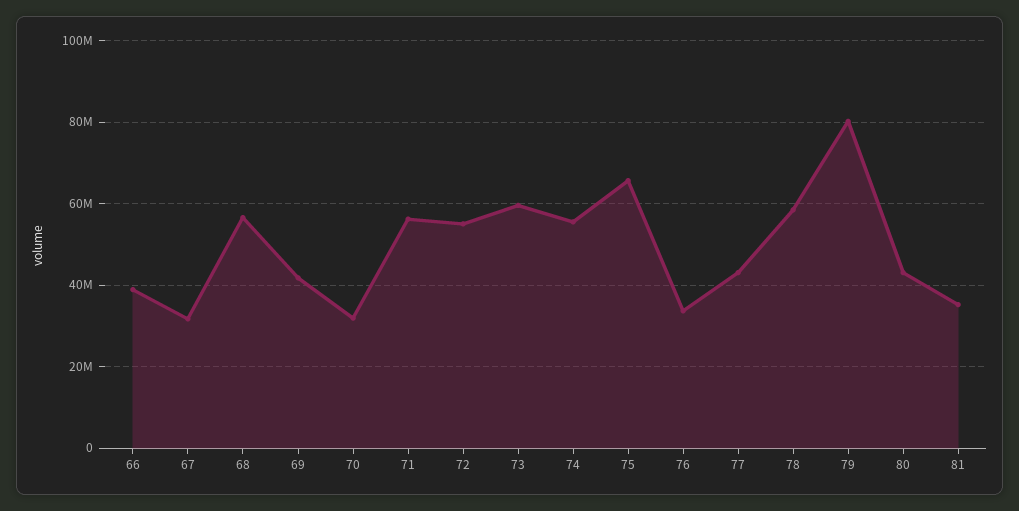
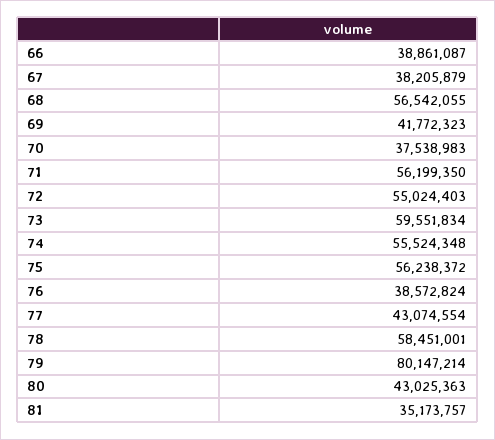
  {
    "66": 38861087,
-   "67": 32000000,
+   "67": 38205879,
    "68": 56542055,
    "69": 41772323,
-   "70": 32000000,
+   "70": 37538983,
    "71": 56199350,
    "72": 55024403,
    "73": 59551834,
    "74": 55524348,
-   "75": 66000000,
+   "75": 56238372,
-   "76": 34000000,
+   "76": 38572824,
    "77": 43074554,
    "78": 58451001,
    "79": 80147214,
    "80": 43025363,
    "81": 35173757
  }

